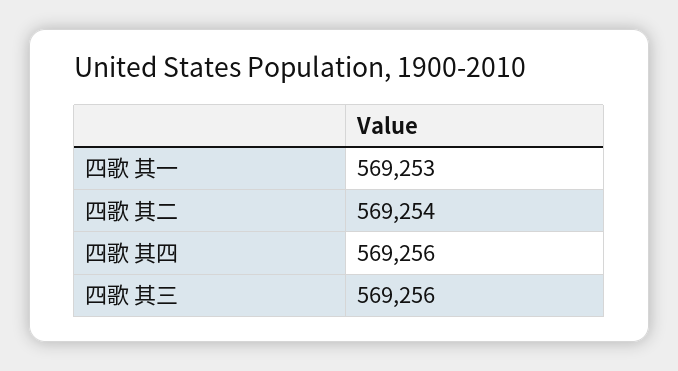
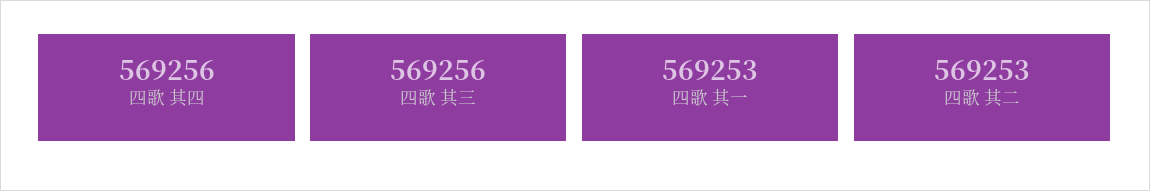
  {
    "四歌 其一": 569253,
-   "四歌 其二": 569254,
+   "四歌 其二": 569253,
    "四歌 其四": 569256,
    "四歌 其三": 569256
  }

